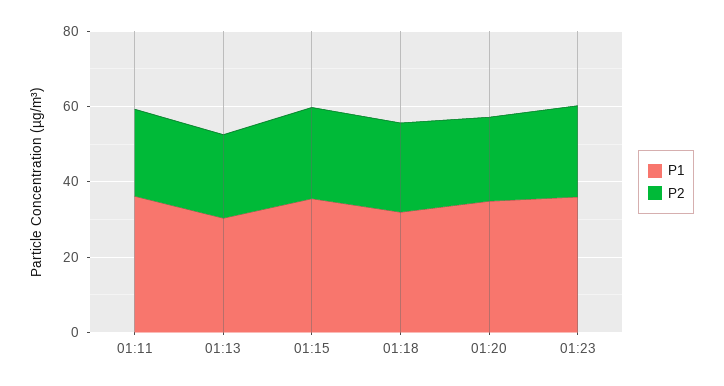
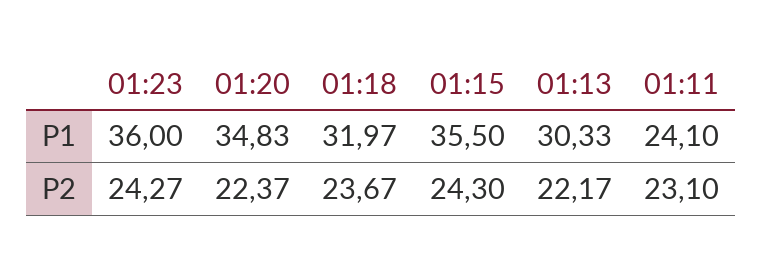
  {
    "P1": {
-     "01:11": 35,
+     "01:11": 24.1,
      "01:13": 30.33,
      "01:15": 35.5,
      "01:18": 31.97,
      "01:20": 34.83,
      "01:23": 36
    },
    "P2": {
      "01:11": 23.1,
      "01:13": 22.17,
      "01:15": 24.3,
      "01:18": 23.67,
      "01:20": 22.37,
      "01:23": 24.27
    }
  }

